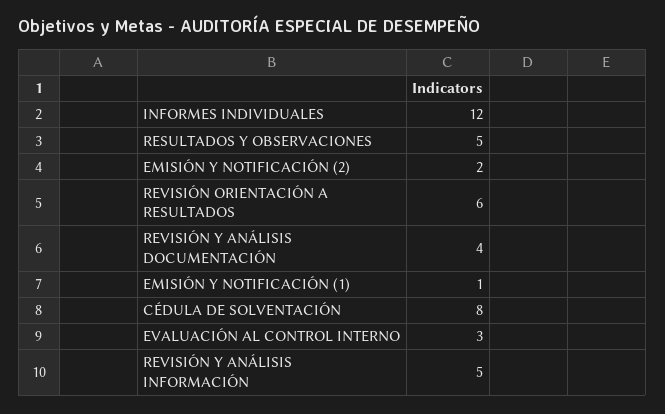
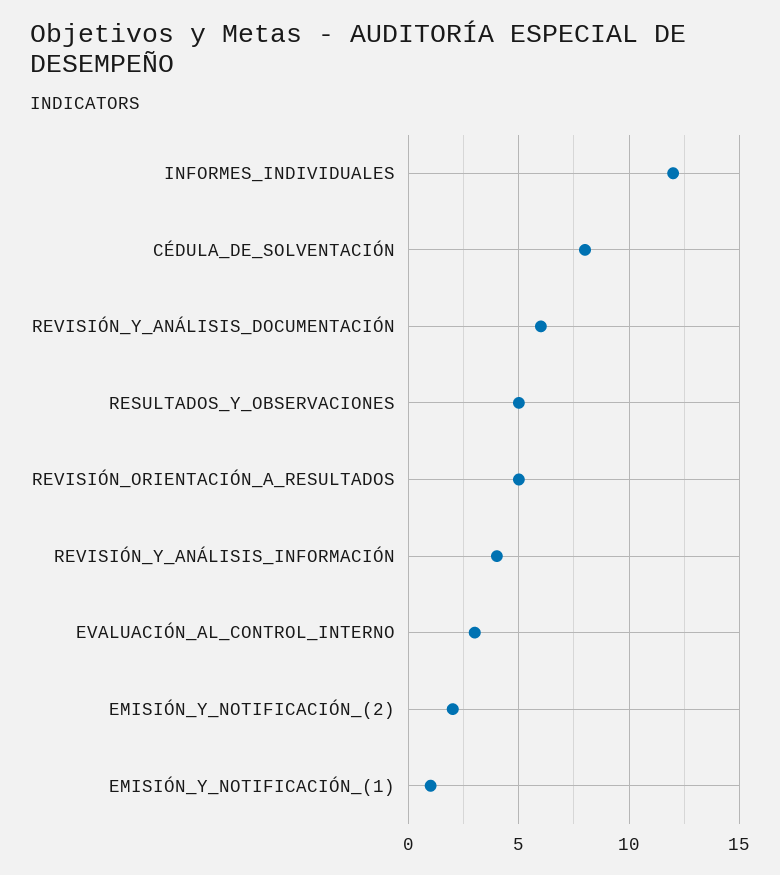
  {
    "INFORMES INDIVIDUALES": 12,
    "RESULTADOS Y OBSERVACIONES": 5,
    "EMISIÓN Y NOTIFICACIÓN (2)": 2,
-   "REVISIÓN ORIENTACIÓN A RESULTADOS": 6,
+   "REVISIÓN ORIENTACIÓN A RESULTADOS": 5,
-   "REVISIÓN Y ANÁLISIS DOCUMENTACIÓN": 4,
+   "REVISIÓN Y ANÁLISIS DOCUMENTACIÓN": 6,
    "EMISIÓN Y NOTIFICACIÓN (1)": 1,
    "CÉDULA DE SOLVENTACIÓN": 8,
    "EVALUACIÓN AL CONTROL INTERNO": 3,
-   "REVISIÓN Y ANÁLISIS INFORMACIÓN": 5
+   "REVISIÓN Y ANÁLISIS INFORMACIÓN": 4
  }

